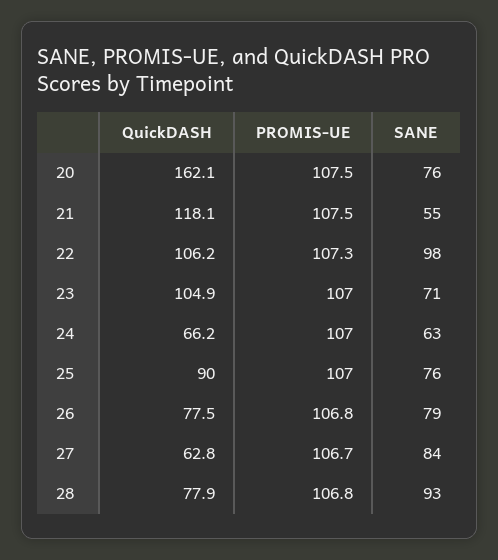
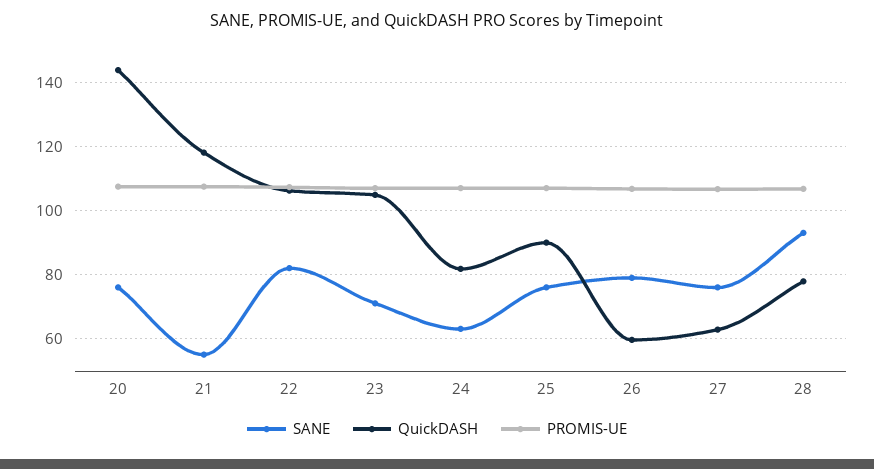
  {
    "QuickDASH": {
-     "20": 162.1,
+     "20": 144,
      "21": 118.1,
      "22": 106.2,
      "23": 104.9,
-     "24": 66.2,
+     "24": 82,
      "25": 90,
-     "26": 77.5,
+     "26": 60,
      "27": 62.8,
      "28": 77.9
    },
    "PROMIS-UE": {
      "20": 107.5,
      "21": 107.5,
      "22": 107.3,
      "23": 107,
      "24": 107,
      "25": 107,
      "26": 106.8,
      "27": 106.7,
      "28": 106.8
    },
    "SANE": {
      "20": 76,
      "21": 55,
-     "22": 98,
+     "22": 82,
      "23": 71,
      "24": 63,
      "25": 76,
      "26": 79,
-     "27": 84,
+     "27": 76,
      "28": 93
    }
  }

